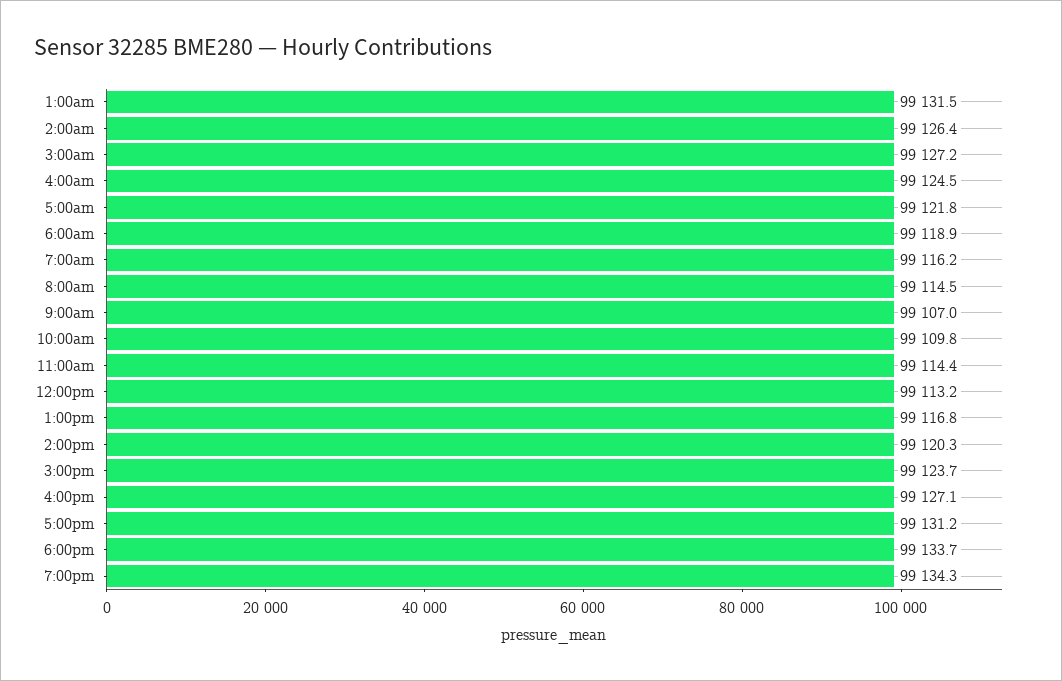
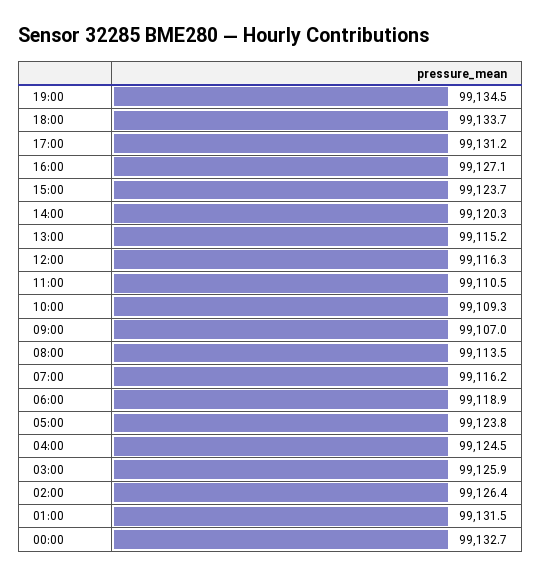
  {
    "1:00am": 99131.5,
    "2:00am": 99126.4,
-   "3:00am": 99127.2,
+   "3:00am": 99125.9,
    "4:00am": 99124.5,
-   "5:00am": 99121.8,
+   "5:00am": 99123.8,
    "6:00am": 99118.9,
    "7:00am": 99116.2,
-   "8:00am": 99114.5,
+   "8:00am": 99113.5,
    "9:00am": 99107,
-   "10:00am": 99109.8,
+   "10:00am": 99109.3,
-   "11:00am": 99114.4,
+   "11:00am": 99110.5,
-   "12:00pm": 99113.2,
+   "12:00pm": 99116.3,
-   "1:00pm": 99116.8,
+   "1:00pm": 99115.2,
    "2:00pm": 99120.3,
    "3:00pm": 99123.7,
    "4:00pm": 99127.1,
    "5:00pm": 99131.2,
    "6:00pm": 99133.7,
-   "7:00pm": 99134.3
+   "7:00pm": 99134.5,
+   "00:00": 99132.7
  }

